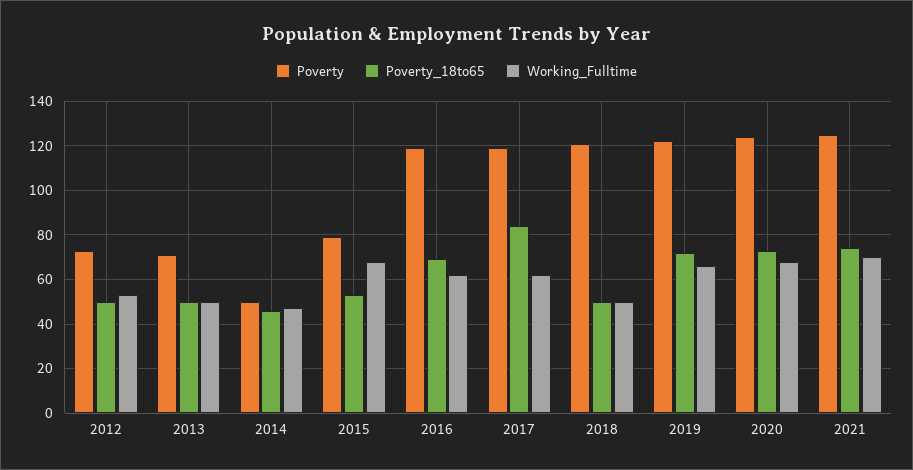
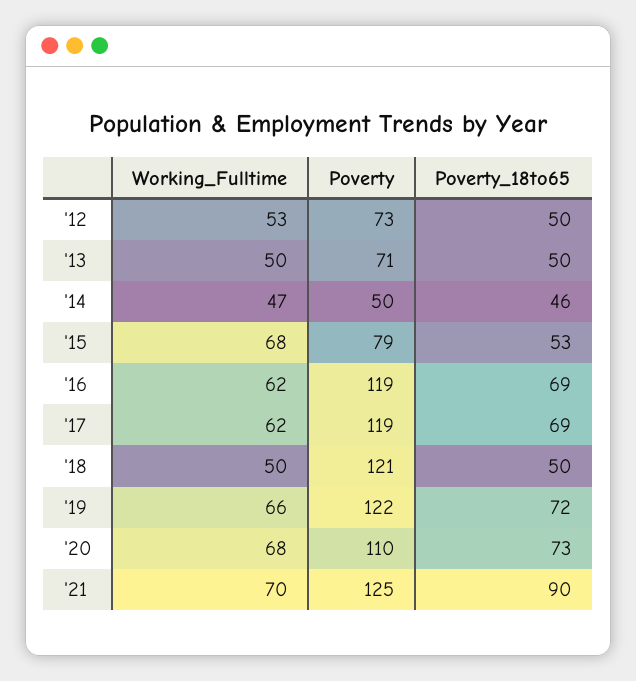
  {
    "Poverty": {
      "2012": 73,
      "2013": 71,
      "2014": 50,
      "2015": 79,
      "2016": 119,
      "2017": 119,
      "2018": 121,
      "2019": 122,
-     "2020": 125,
+     "2020": 110,
      "2021": 125
    },
    "Poverty_18to65": {
      "2012": 50,
      "2013": 50,
      "2014": 46,
      "2015": 53,
      "2016": 69,
-     "2017": 85,
+     "2017": 69,
      "2018": 50,
      "2019": 72,
      "2020": 73,
-     "2021": 75
+     "2021": 90
    },
    "Working_Fulltime": {
      "2012": 53,
      "2013": 50,
      "2014": 47,
      "2015": 68,
      "2016": 62,
      "2017": 62,
      "2018": 50,
      "2019": 66,
      "2020": 68,
      "2021": 70
    }
  }

